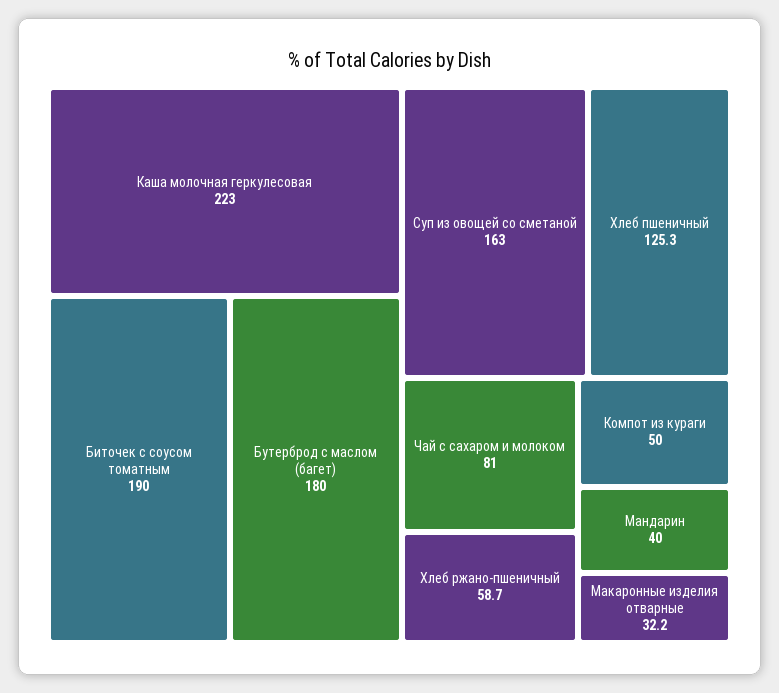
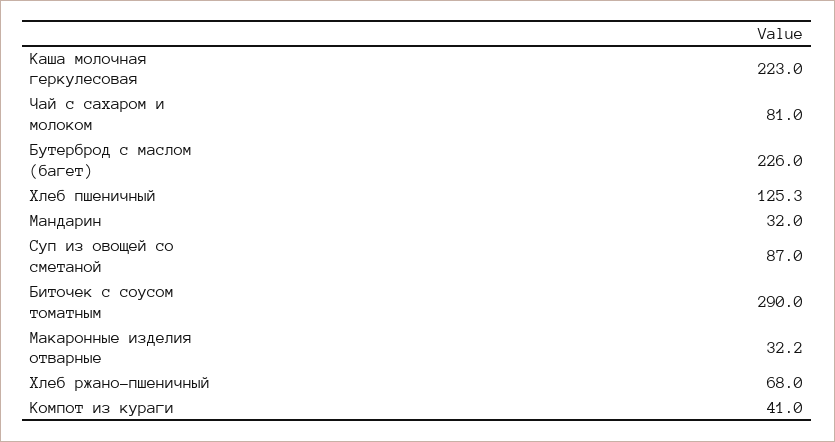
  {
    "Каша молочная геркулесовая": 223,
-   "Биточек с соусом томатным": 190,
+   "Биточек с соусом томатным": 290,
-   "Бутерброд с маслом (багет)": 180,
+   "Бутерброд с маслом (багет)": 226,
-   "Суп из овощей со сметаной": 163,
+   "Суп из овощей со сметаной": 87,
    "Хлеб пшеничный": 125.3,
    "Чай с сахаром и молоком": 81,
-   "Хлеб ржано-пшеничный": 58.7,
+   "Хлеб ржано-пшеничный": 68,
-   "Компот из кураги": 50,
+   "Компот из кураги": 41,
-   "Мандарин": 40,
+   "Мандарин": 32,
    "Макаронные изделия отварные": 32.2
  }

